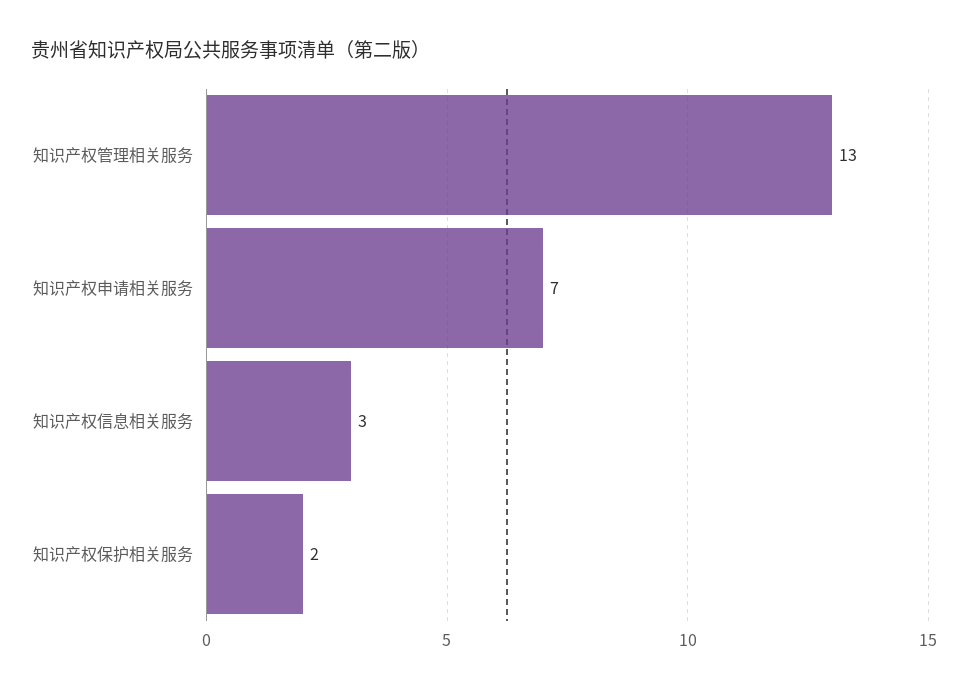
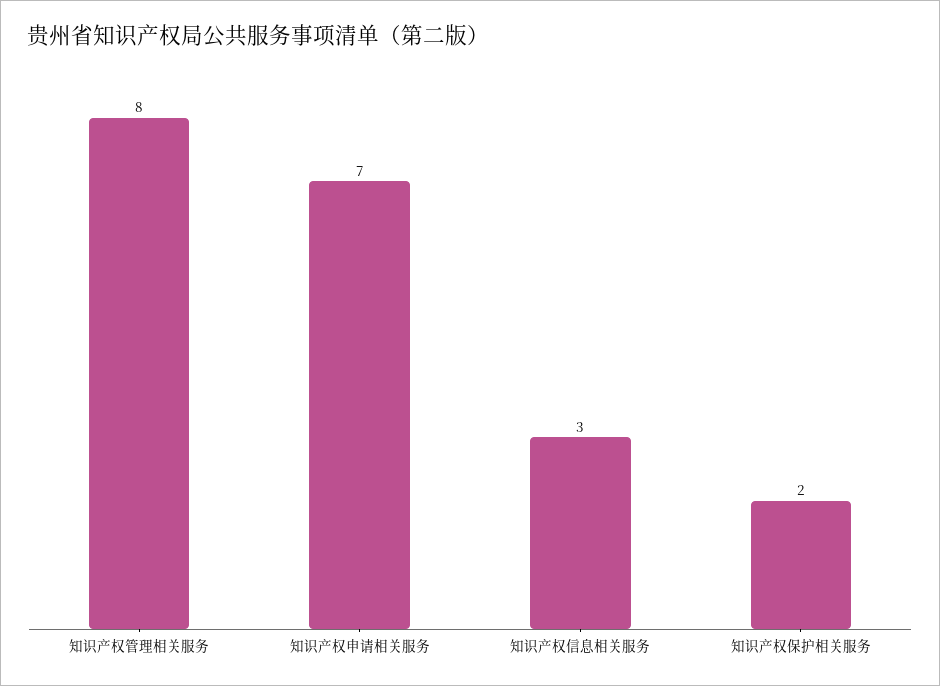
  {
-   "知识产权管理相关服务": 13,
+   "知识产权管理相关服务": 8,
    "知识产权申请相关服务": 7,
    "知识产权信息相关服务": 3,
    "知识产权保护相关服务": 2
  }

